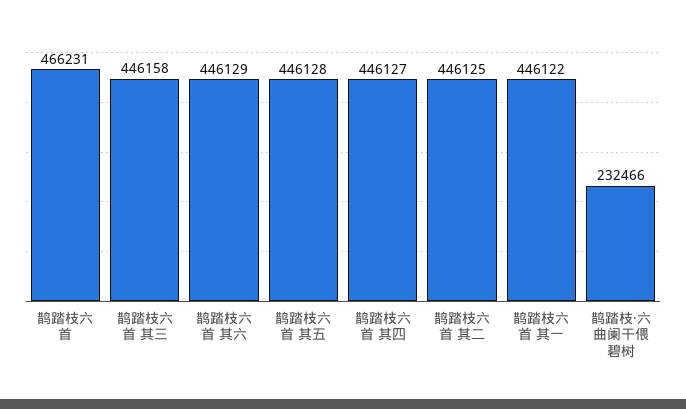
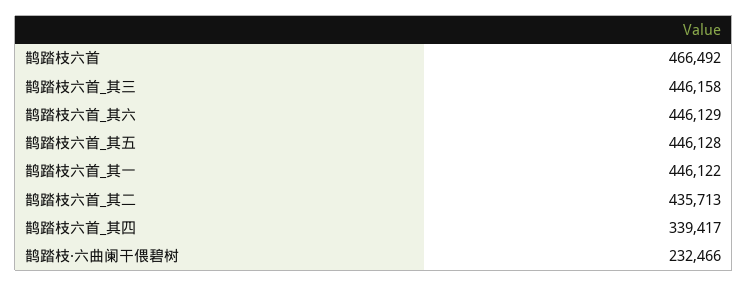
  {
-   "鹊踏枝六首": 466231,
+   "鹊踏枝六首": 466492,
    "鹊踏枝六首 其三": 446158,
    "鹊踏枝六首 其六": 446129,
    "鹊踏枝六首 其五": 446128,
-   "鹊踏枝六首 其四": 446127,
+   "鹊踏枝六首 其四": 339417,
-   "鹊踏枝六首 其二": 446125,
+   "鹊踏枝六首 其二": 435713,
    "鹊踏枝六首 其一": 446122,
    "鹊踏枝·六曲阑干偎碧树": 232466
  }

